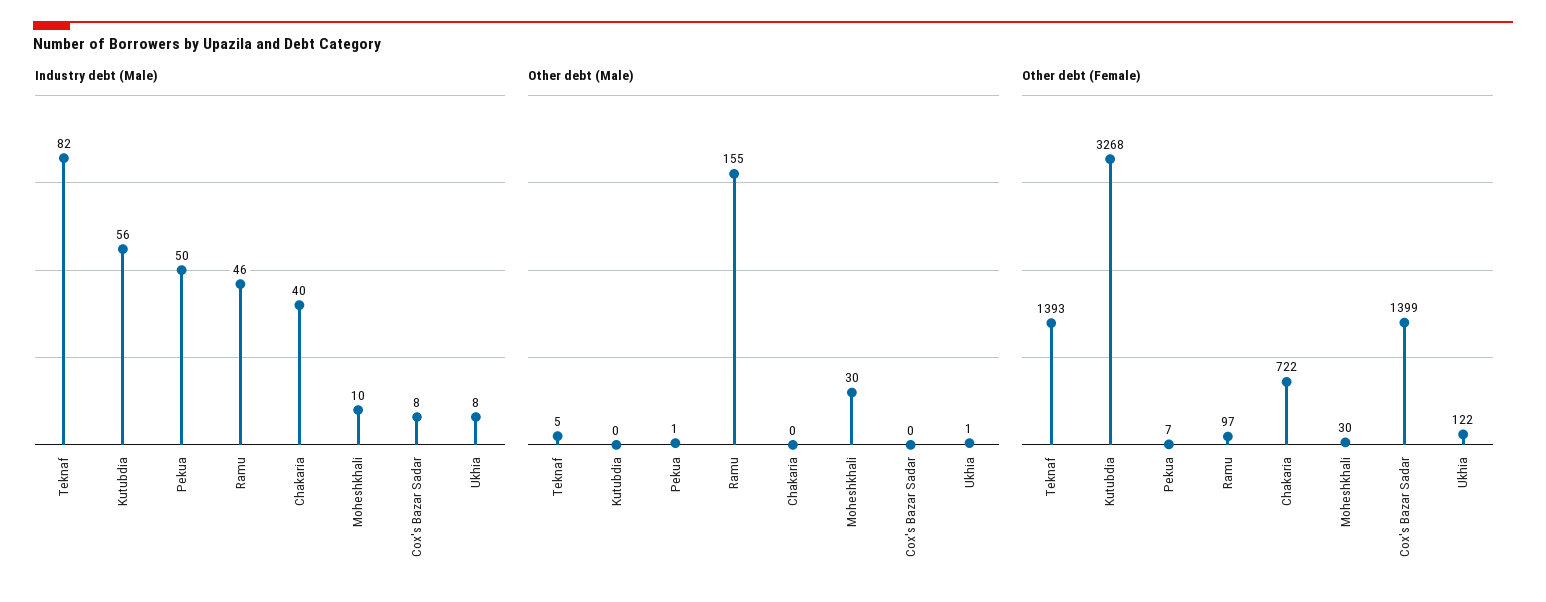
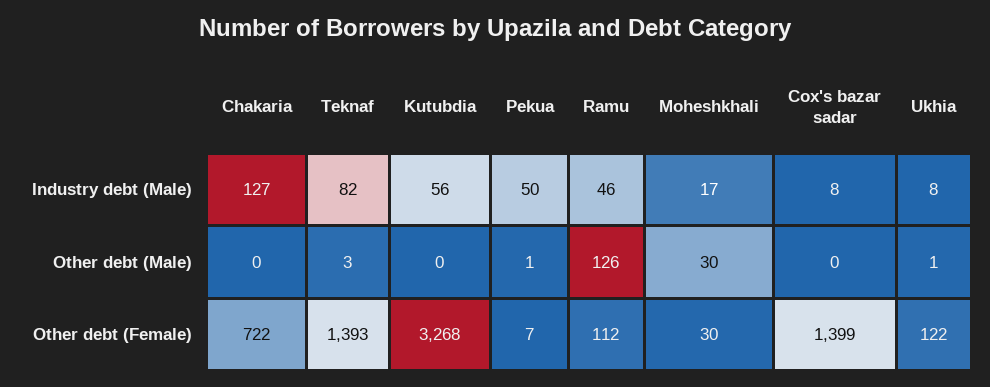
  {
    "Industry debt (Male)": {
      "Teknaf": 82,
      "Kutubdia": 56,
      "Pekua": 50,
      "Ramu": 46,
-     "Chakaria": 40,
+     "Chakaria": 127,
-     "Moheshkhali": 10,
+     "Moheshkhali": 17,
      "Cox's Bazar Sadar": 8,
      "Ukhia": 8
    },
    "Other debt (Male)": {
-     "Teknaf": 5,
+     "Teknaf": 3,
      "Kutubdia": 0,
      "Pekua": 1,
-     "Ramu": 155,
+     "Ramu": 126,
      "Chakaria": 0,
      "Moheshkhali": 30,
      "Cox's Bazar Sadar": 0,
      "Ukhia": 1
    },
    "Other debt (Female)": {
      "Teknaf": 1393,
      "Kutubdia": 3268,
      "Pekua": 7,
-     "Ramu": 97,
+     "Ramu": 112,
      "Chakaria": 722,
      "Moheshkhali": 30,
      "Cox's Bazar Sadar": 1399,
      "Ukhia": 122
    }
  }

